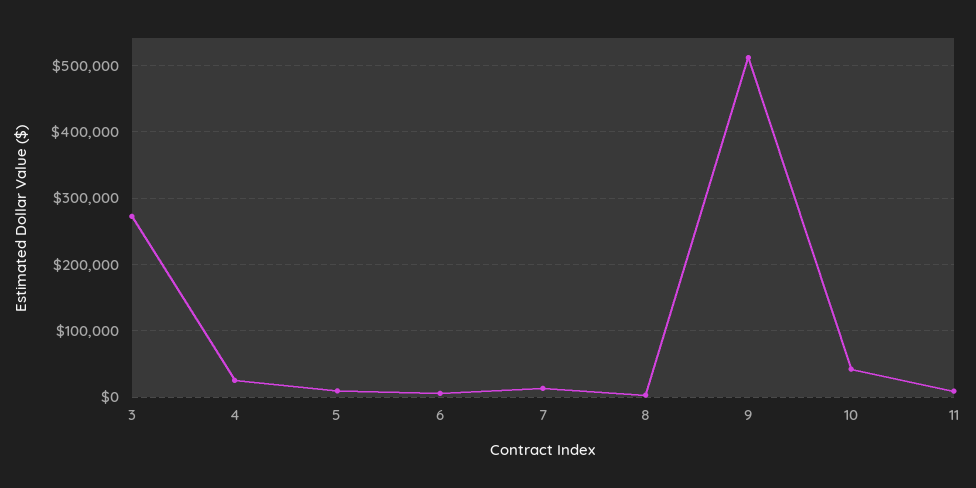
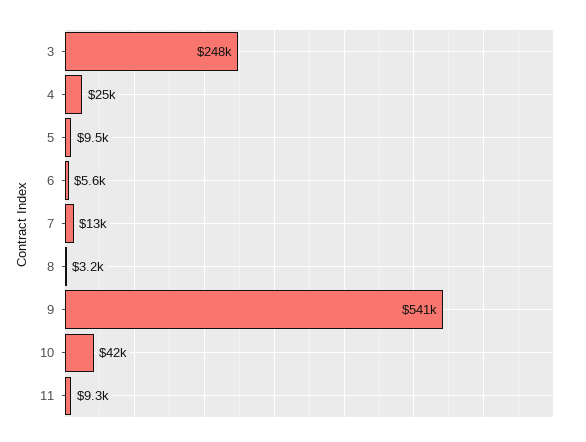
  {
-   "3": 270000,
+   "3": 248000,
    "4": 25000,
    "5": 9500,
    "6": 5600,
    "7": 13000,
    "8": 3200,
-   "9": 510000,
+   "9": 541000,
    "10": 42000,
    "11": 9300
  }

